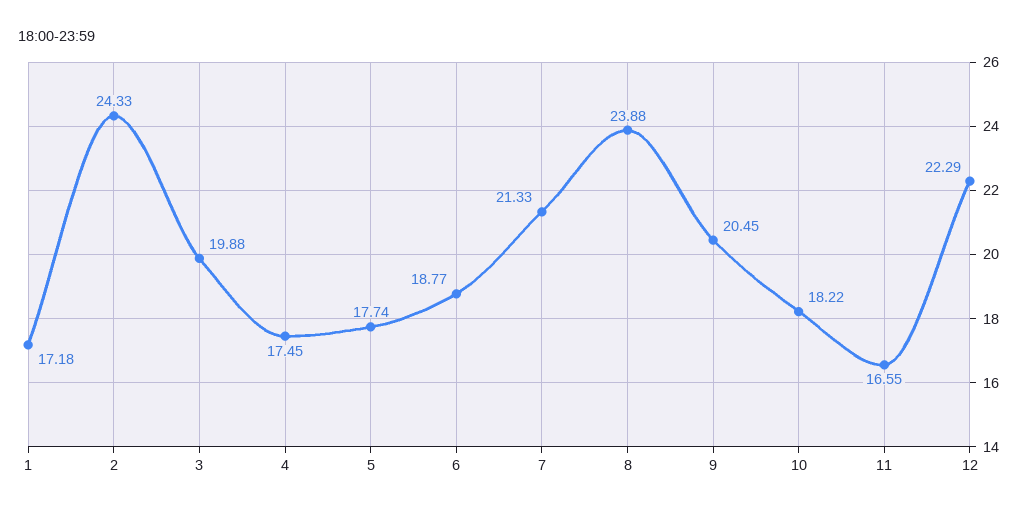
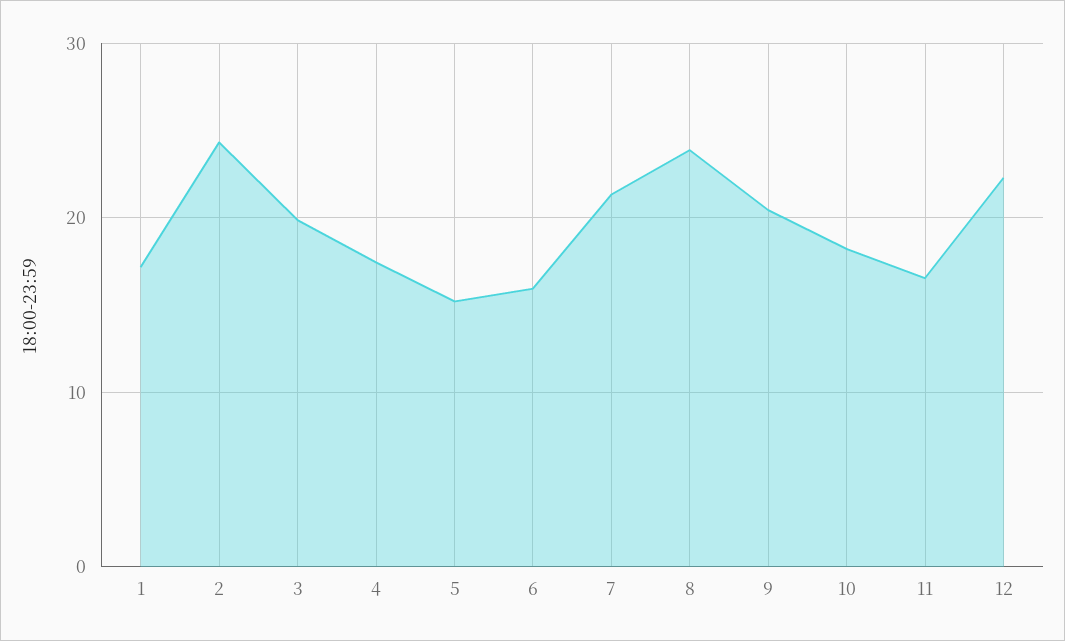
  {
    "1": 17.18,
    "2": 24.33,
    "3": 19.88,
    "4": 17.45,
-   "5": 17.74,
+   "5": 15,
-   "6": 18.77,
+   "6": 16,
    "7": 21.33,
    "8": 23.88,
    "9": 20.45,
    "10": 18.22,
    "11": 16.55,
    "12": 22.29
  }

